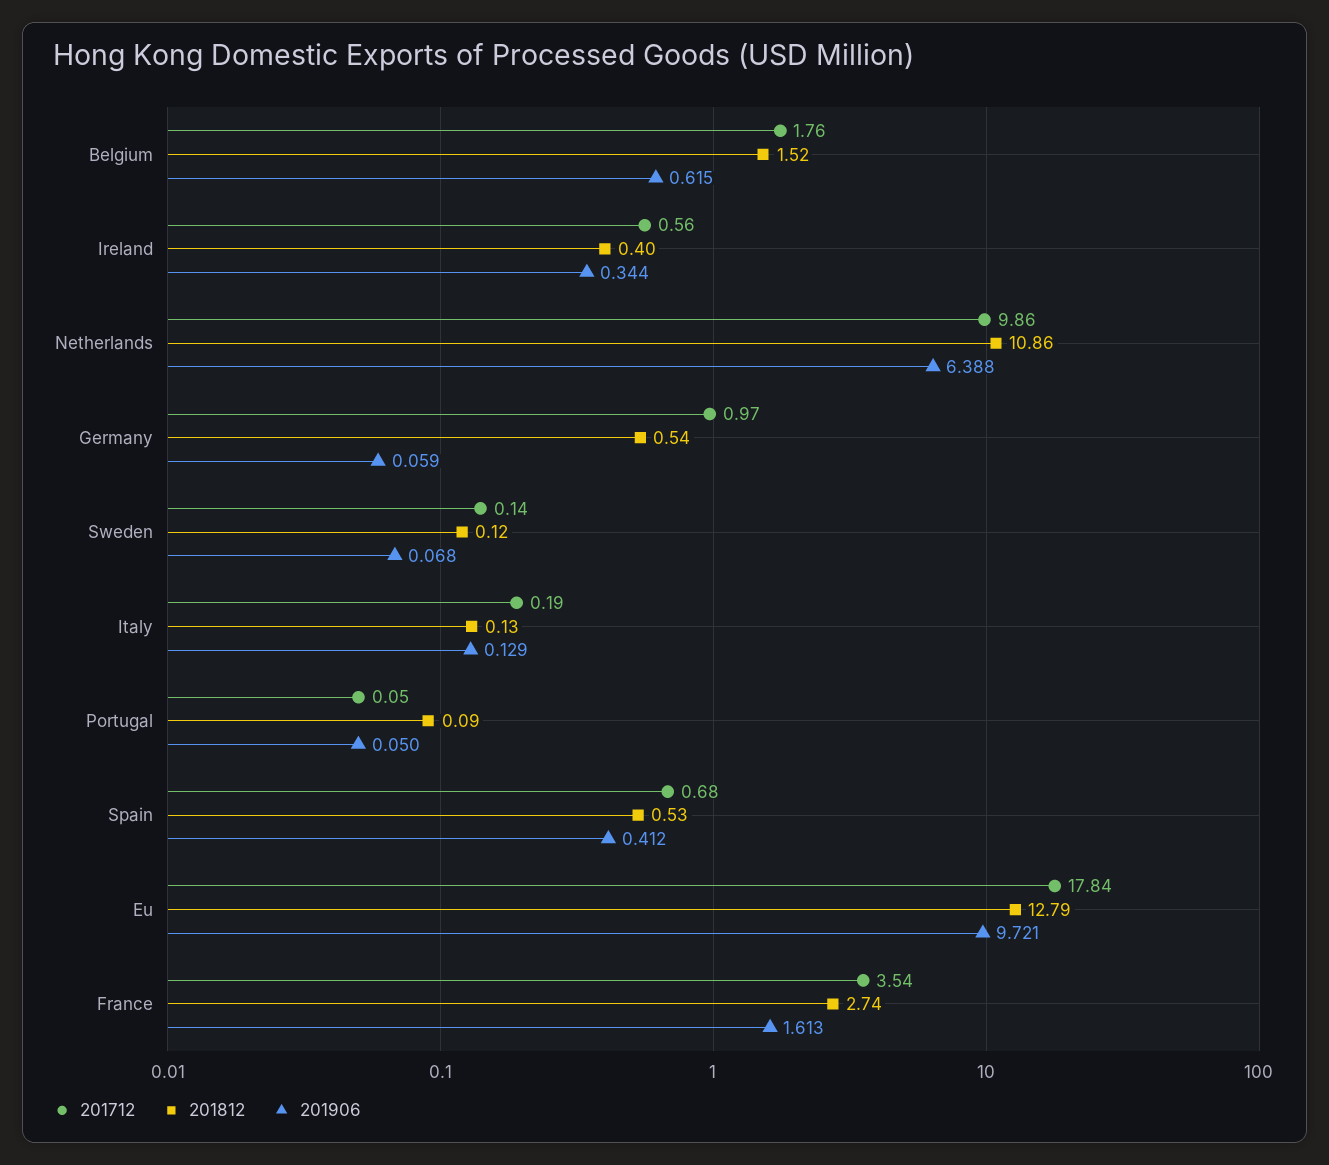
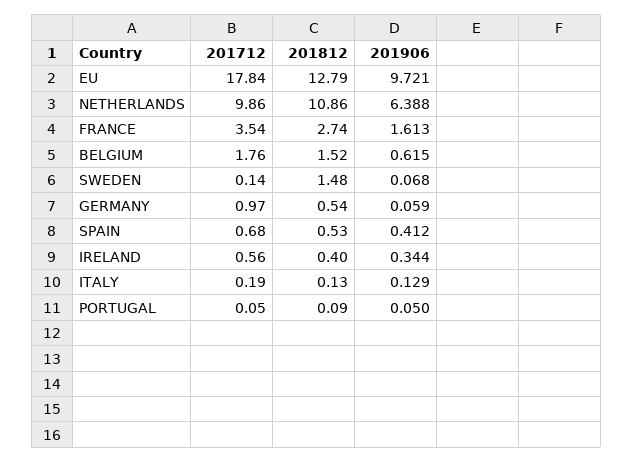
  {
    "201712": {
      "Belgium": 1.76,
      "Ireland": 0.56,
      "Netherlands": 9.86,
      "Germany": 0.97,
      "Sweden": 0.14,
      "Italy": 0.19,
      "Portugal": 0.05,
      "Spain": 0.68,
      "Eu": 17.84,
      "France": 3.54
    },
    "201812": {
      "Belgium": 1.52,
      "Ireland": 0.4,
      "Netherlands": 10.86,
      "Germany": 0.54,
-     "Sweden": 0.12,
+     "Sweden": 1.48,
      "Italy": 0.13,
      "Portugal": 0.09,
      "Spain": 0.53,
      "Eu": 12.79,
      "France": 2.74
    },
    "201906": {
      "Belgium": 0.615,
      "Ireland": 0.344,
      "Netherlands": 6.388,
      "Germany": 0.059,
      "Sweden": 0.068,
      "Italy": 0.129,
      "Portugal": 0.05,
      "Spain": 0.412,
      "Eu": 9.721,
      "France": 1.613
    }
  }

